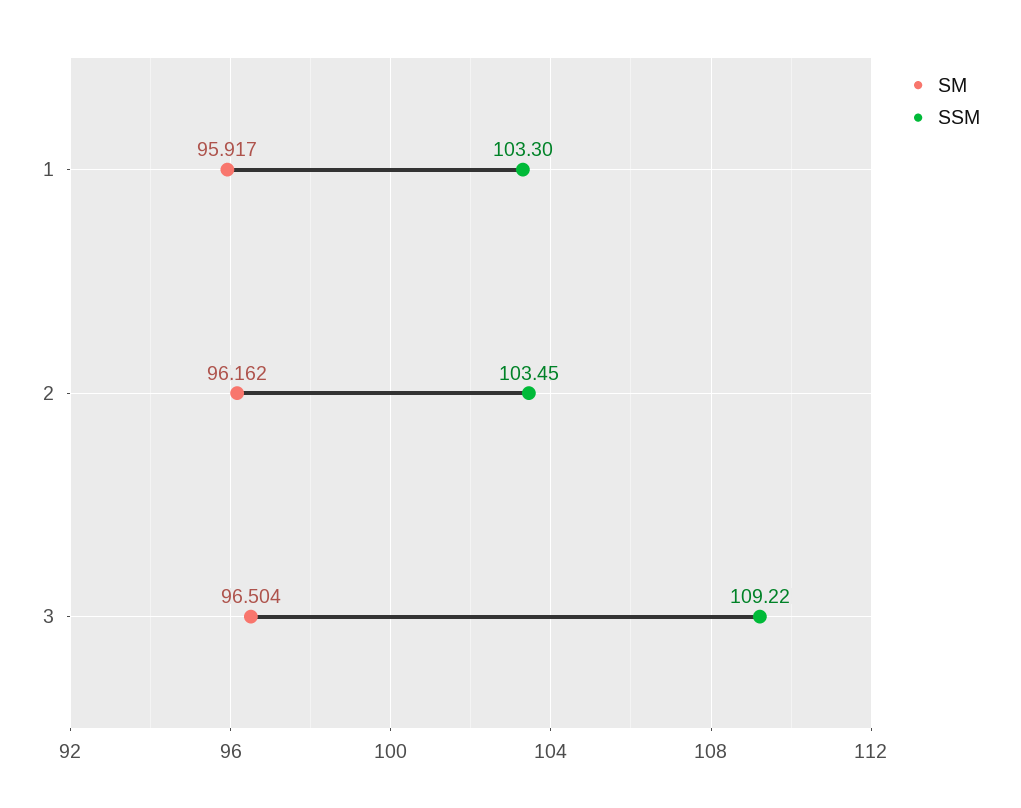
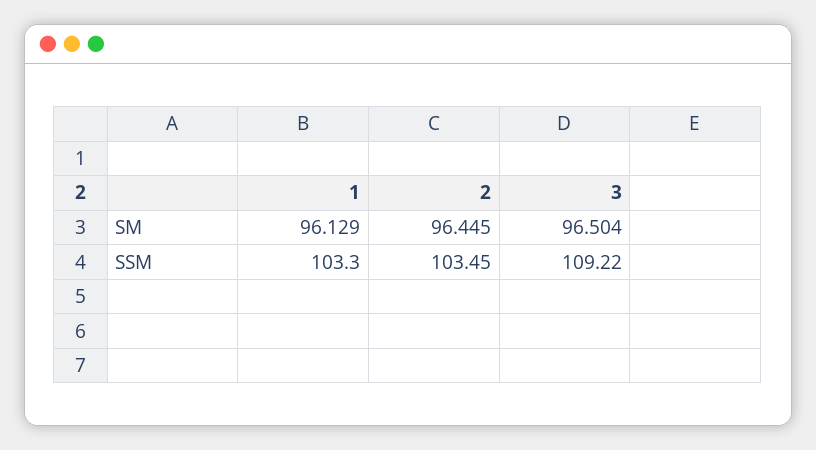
  {
    "SM": {
-     "1": 95.917,
+     "1": 96.129,
-     "2": 96.162,
+     "2": 96.445,
      "3": 96.504
    },
    "SSM": {
      "1": 103.3,
      "2": 103.45,
      "3": 109.22
    }
  }

